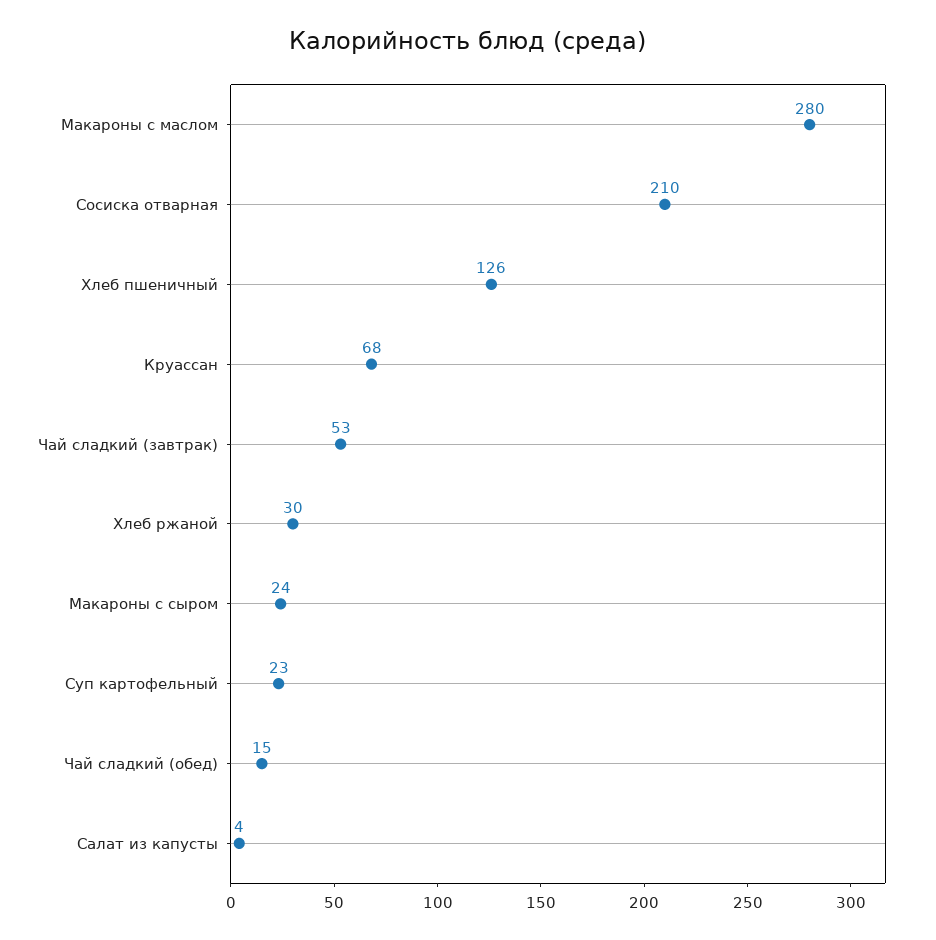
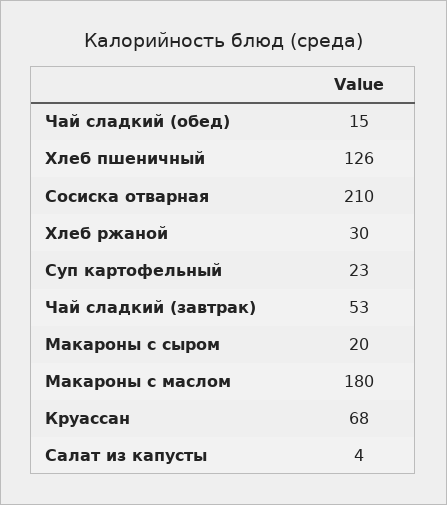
  {
-   "Макароны с маслом": 280,
+   "Макароны с маслом": 180,
    "Сосиска отварная": 210,
    "Хлеб пшеничный": 126,
    "Круассан": 68,
    "Чай сладкий (завтрак)": 53,
    "Хлеб ржаной": 30,
-   "Макароны с сыром": 24,
+   "Макароны с сыром": 20,
    "Суп картофельный": 23,
    "Чай сладкий (обед)": 15,
    "Салат из капусты": 4
  }

